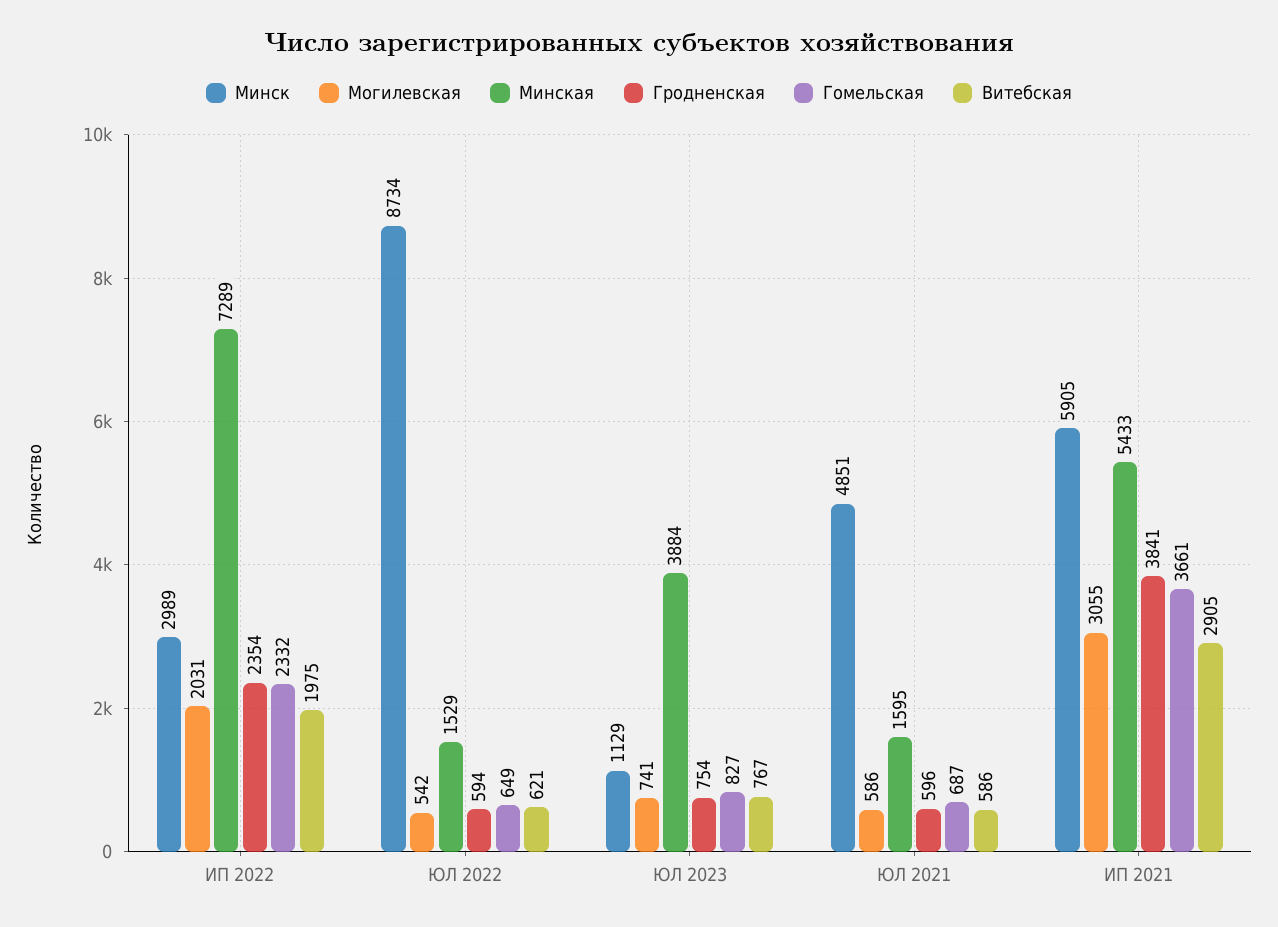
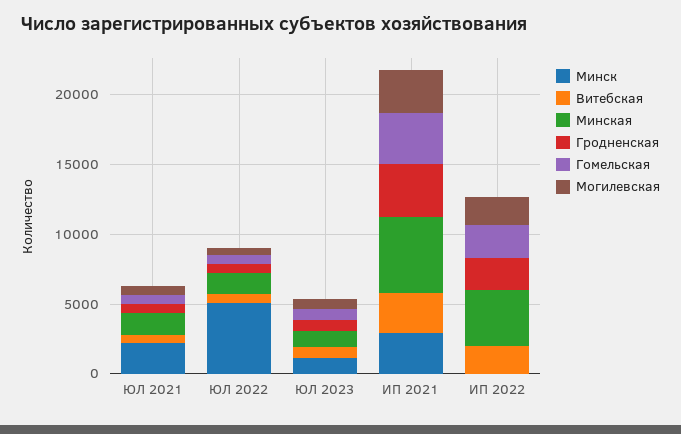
  {
    "Минск": {
-     "ИП 2022": 2989,
+     "ИП 2022": 0,
-     "ЮЛ 2022": 8734,
+     "ЮЛ 2022": 5000,
      "ЮЛ 2023": 1129,
-     "ЮЛ 2021": 4851,
+     "ЮЛ 2021": 2000,
-     "ИП 2021": 5905
+     "ИП 2021": 3000
    },
    "Могилевская": {
      "ИП 2022": 2031,
      "ЮЛ 2022": 542,
      "ЮЛ 2023": 741,
      "ЮЛ 2021": 586,
      "ИП 2021": 3055
    },
    "Минская": {
-     "ИП 2022": 7289,
+     "ИП 2022": 4000,
      "ЮЛ 2022": 1529,
-     "ЮЛ 2023": 3884,
+     "ЮЛ 2023": 1000,
      "ЮЛ 2021": 1595,
      "ИП 2021": 5433
    },
    "Гродненская": {
      "ИП 2022": 2354,
      "ЮЛ 2022": 594,
      "ЮЛ 2023": 754,
      "ЮЛ 2021": 596,
      "ИП 2021": 3841
    },
    "Гомельская": {
      "ИП 2022": 2332,
      "ЮЛ 2022": 649,
      "ЮЛ 2023": 827,
      "ЮЛ 2021": 687,
      "ИП 2021": 3661
    },
    "Витебская": {
      "ИП 2022": 1975,
      "ЮЛ 2022": 621,
      "ЮЛ 2023": 767,
      "ЮЛ 2021": 586,
      "ИП 2021": 2905
    }
  }

